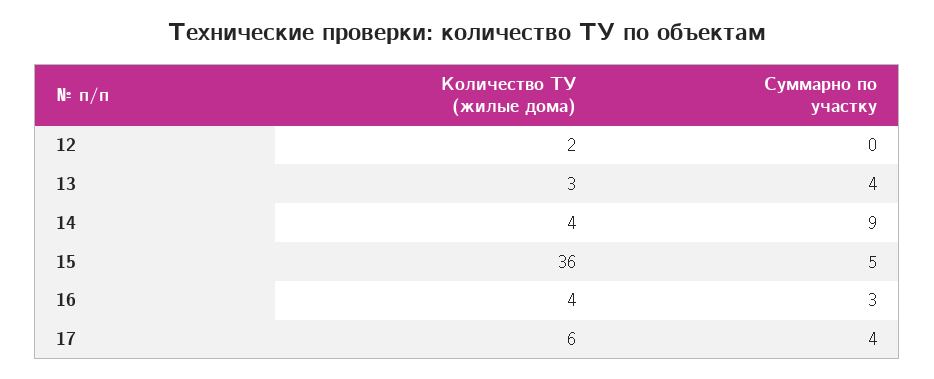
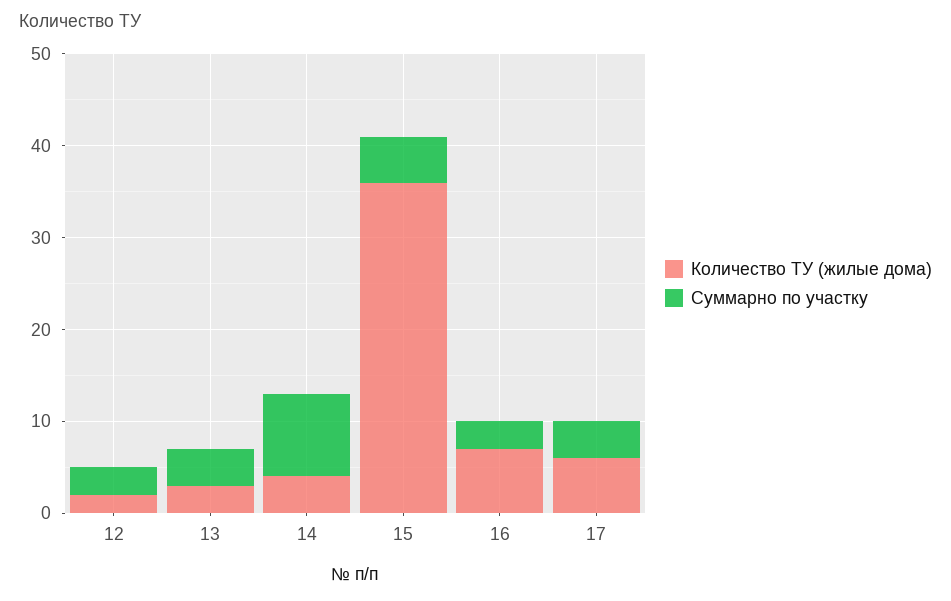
  {
    "Количество ТУ (жилые дома)": {
      "12": 2,
      "13": 3,
      "14": 4,
      "15": 36,
-     "16": 4,
+     "16": 7,
      "17": 6
    },
    "Суммарно по участку": {
-     "12": 0,
+     "12": 3,
      "13": 4,
      "14": 9,
      "15": 5,
      "16": 3,
      "17": 4
    }
  }

